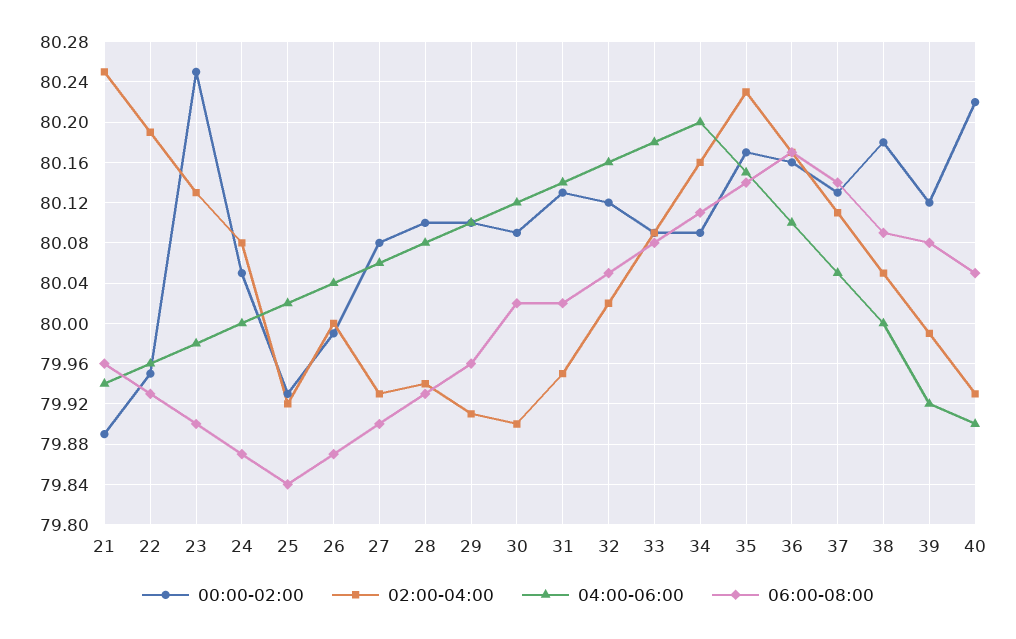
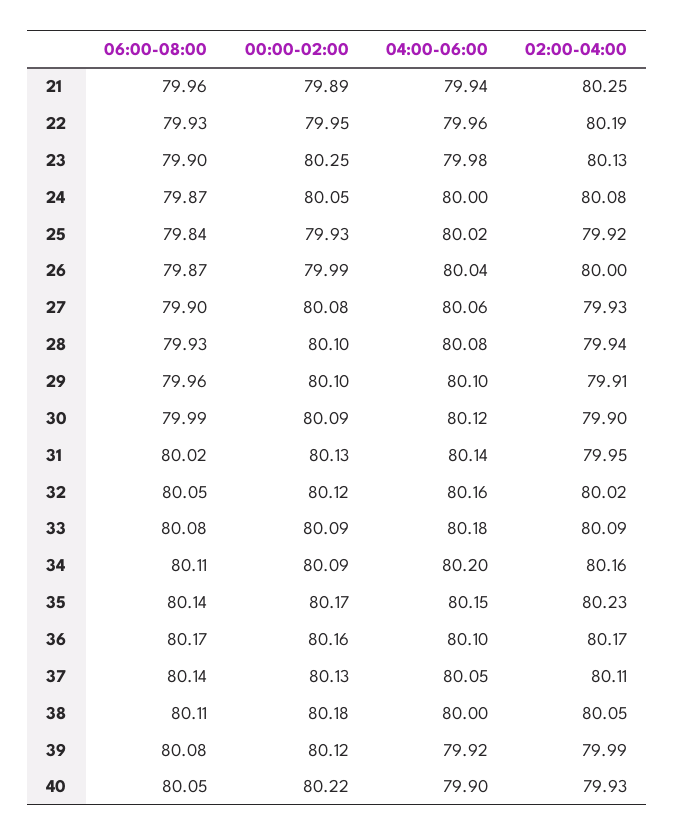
  {
    "00:00-02:00": {
      "21": 79.89,
      "22": 79.95,
      "23": 80.25,
      "24": 80.05,
      "25": 79.93,
      "26": 79.99,
      "27": 80.08,
      "28": 80.1,
      "29": 80.1,
      "30": 80.09,
      "31": 80.13,
      "32": 80.12,
      "33": 80.09,
      "34": 80.09,
      "35": 80.17,
      "36": 80.16,
      "37": 80.13,
      "38": 80.18,
      "39": 80.12,
      "40": 80.22
    },
    "02:00-04:00": {
      "21": 80.25,
      "22": 80.19,
      "23": 80.13,
      "24": 80.08,
      "25": 79.92,
      "26": 80,
      "27": 79.93,
      "28": 79.94,
      "29": 79.91,
      "30": 79.9,
      "31": 79.95,
      "32": 80.02,
      "33": 80.09,
      "34": 80.16,
      "35": 80.23,
      "36": 80.17,
      "37": 80.11,
      "38": 80.05,
      "39": 79.99,
      "40": 79.93
    },
    "04:00-06:00": {
      "21": 79.94,
      "22": 79.96,
      "23": 79.98,
      "24": 80,
      "25": 80.02,
      "26": 80.04,
      "27": 80.06,
      "28": 80.08,
      "29": 80.1,
      "30": 80.12,
      "31": 80.14,
      "32": 80.16,
      "33": 80.18,
      "34": 80.2,
      "35": 80.15,
      "36": 80.1,
      "37": 80.05,
      "38": 80,
      "39": 79.92,
      "40": 79.9
    },
    "06:00-08:00": {
      "21": 79.96,
      "22": 79.93,
      "23": 79.9,
      "24": 79.87,
      "25": 79.84,
      "26": 79.87,
      "27": 79.9,
      "28": 79.93,
      "29": 79.96,
-     "30": 80.02,
+     "30": 79.99,
      "31": 80.02,
      "32": 80.05,
      "33": 80.08,
      "34": 80.11,
      "35": 80.14,
      "36": 80.17,
      "37": 80.14,
-     "38": 80.09,
+     "38": 80.11,
      "39": 80.08,
      "40": 80.05
    }
  }

